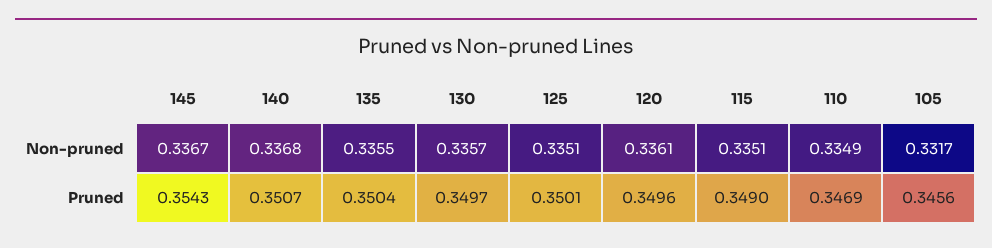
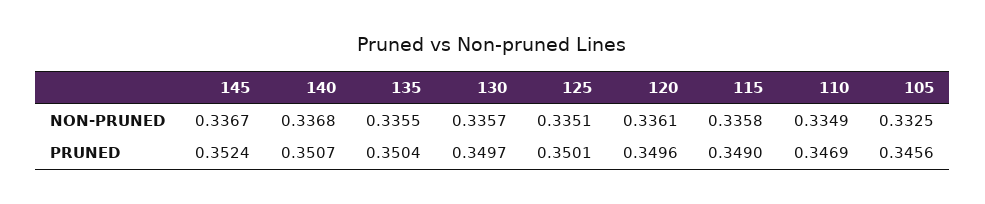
  {
    "145": {
      "Non-pruned": 0.3367,
-     "Pruned": 0.3543
+     "Pruned": 0.3524
    },
    "140": {
      "Non-pruned": 0.3368,
      "Pruned": 0.3507
    },
    "135": {
      "Non-pruned": 0.3355,
      "Pruned": 0.3504
    },
    "130": {
      "Non-pruned": 0.3357,
      "Pruned": 0.3497
    },
    "125": {
      "Non-pruned": 0.3351,
      "Pruned": 0.3501
    },
    "120": {
      "Non-pruned": 0.3361,
      "Pruned": 0.3496
    },
    "115": {
-     "Non-pruned": 0.3351,
+     "Non-pruned": 0.3358,
      "Pruned": 0.349
    },
    "110": {
      "Non-pruned": 0.3349,
      "Pruned": 0.3469
    },
    "105": {
-     "Non-pruned": 0.3317,
+     "Non-pruned": 0.3325,
      "Pruned": 0.3456
    }
  }

